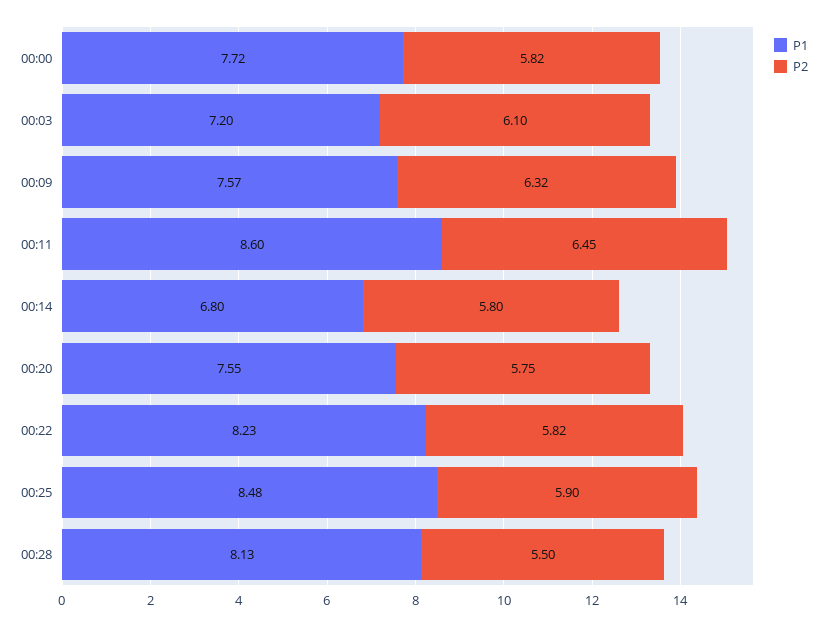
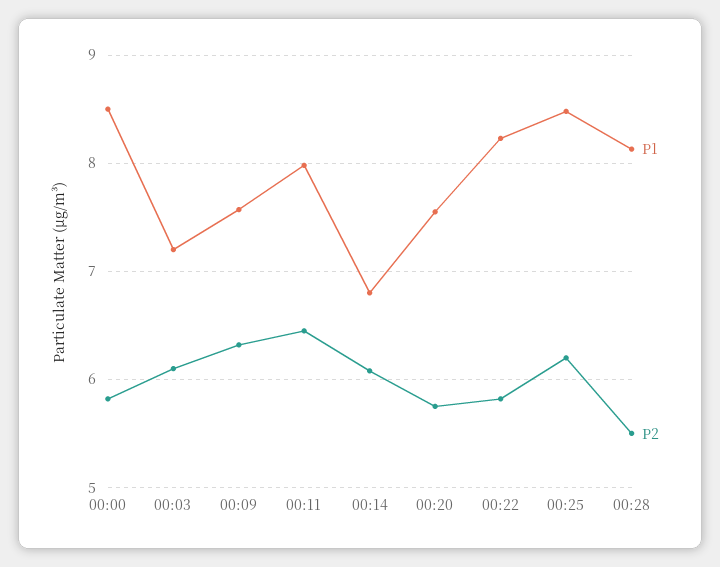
  {
    "P1": {
-     "00:00": 7.72,
+     "00:00": 8.5,
      "00:03": 7.2,
      "00:09": 7.57,
-     "00:11": 8.6,
+     "00:11": 8,
      "00:14": 6.8,
      "00:20": 7.55,
      "00:22": 8.23,
      "00:25": 8.48,
      "00:28": 8.13
    },
    "P2": {
      "00:00": 5.82,
      "00:03": 6.1,
      "00:09": 6.32,
      "00:11": 6.45,
-     "00:14": 5.8,
+     "00:14": 6.1,
      "00:20": 5.75,
      "00:22": 5.82,
-     "00:25": 5.9,
+     "00:25": 6.2,
      "00:28": 5.5
    }
  }

